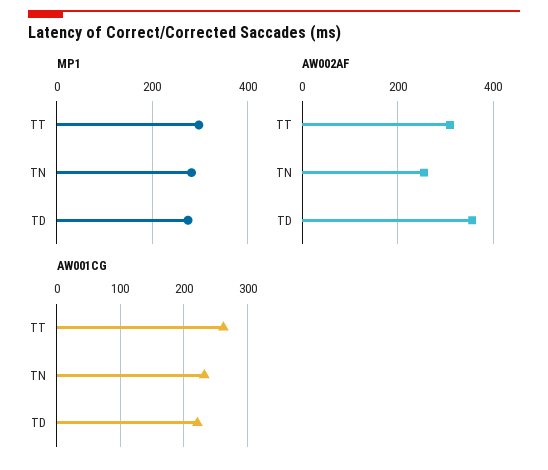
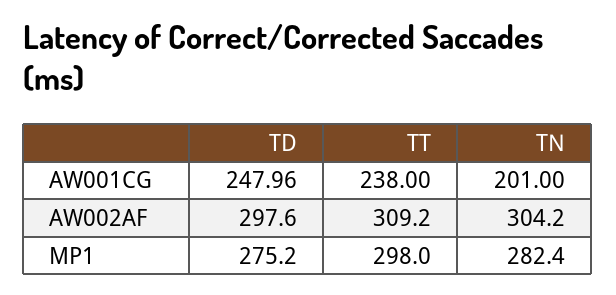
  {
    "MP1": {
      "TT": 298,
      "TN": 282.4,
      "TD": 275.2
    },
    "AW002AF": {
      "TT": 309.2,
-     "TN": 260,
+     "TN": 304.2,
-     "TD": 360
+     "TD": 297.6
    },
    "AW001CG": {
-     "TT": 260,
+     "TT": 238,
-     "TN": 230,
+     "TN": 201,
-     "TD": 220
+     "TD": 247.96
    }
  }

